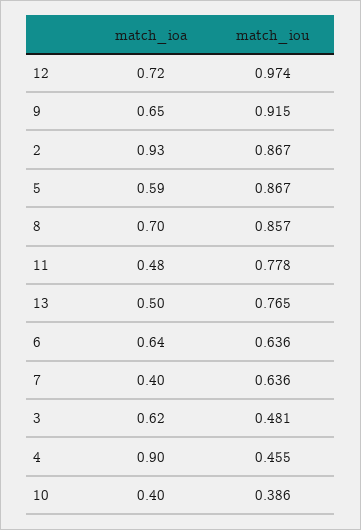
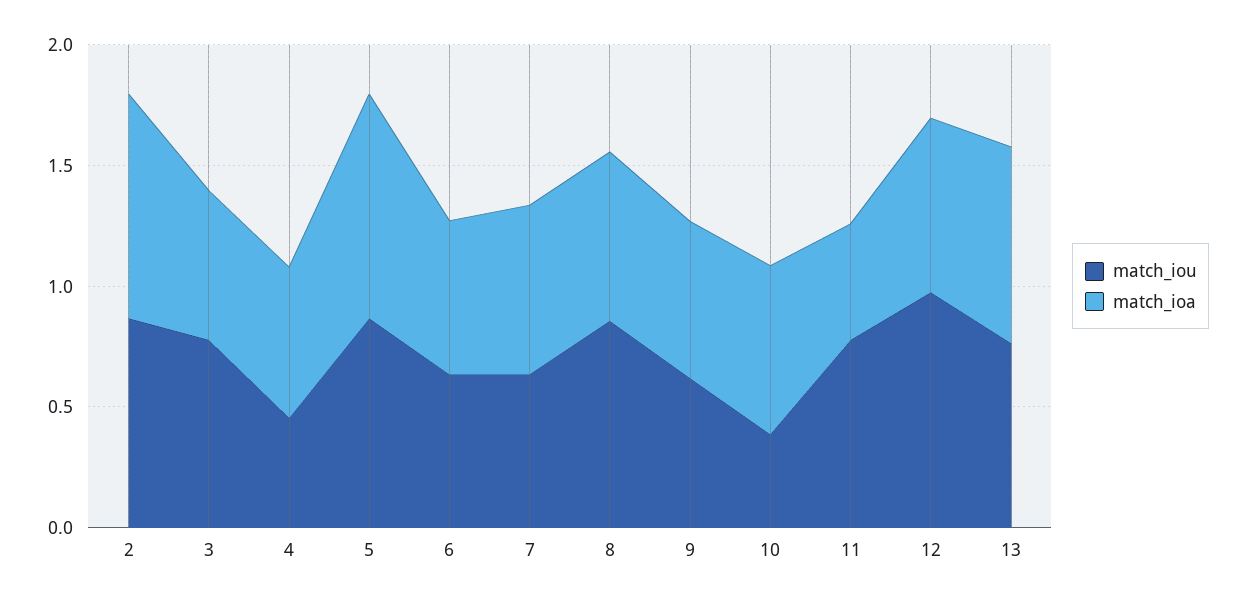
  {
    "match_ioa": {
      "12": 0.72,
      "9": 0.65,
      "2": 0.93,
-     "5": 0.59,
+     "5": 0.9,
      "8": 0.7,
      "11": 0.48,
-     "13": 0.5,
+     "13": 0.8,
      "6": 0.64,
-     "7": 0.4,
+     "7": 0.7,
      "3": 0.62,
-     "4": 0.9,
+     "4": 0.6,
-     "10": 0.4
+     "10": 0.7
    },
    "match_iou": {
      "12": 0.974,
-     "9": 0.915,
+     "9": 0.6,
      "2": 0.867,
      "5": 0.867,
      "8": 0.857,
      "11": 0.778,
      "13": 0.765,
      "6": 0.636,
      "7": 0.636,
-     "3": 0.481,
+     "3": 0.8,
      "4": 0.455,
      "10": 0.386
    }
  }

